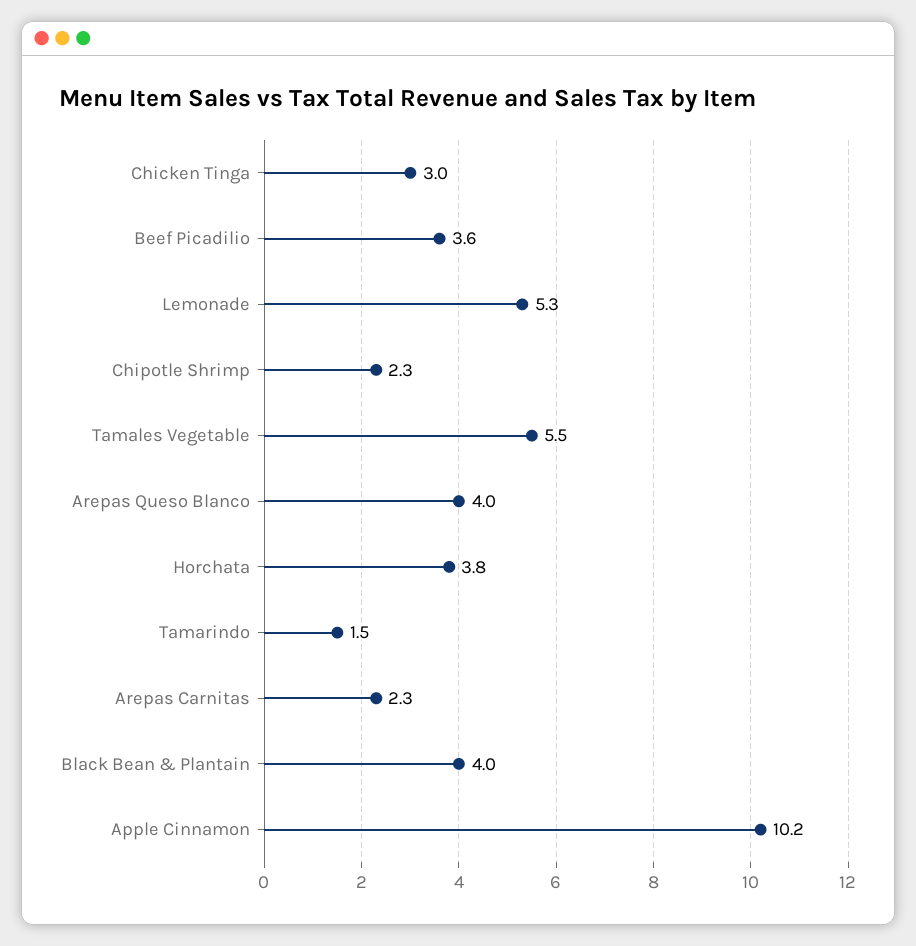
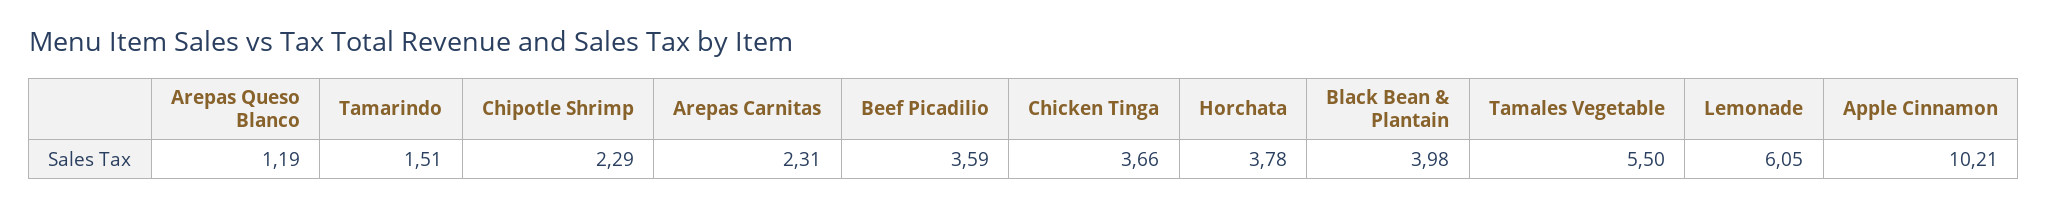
  {
-   "Chicken Tinga": 3,
+   "Chicken Tinga": 3.66,
    "Beef Picadilio": 3.59,
-   "Lemonade": 5.3,
+   "Lemonade": 6.05,
    "Chipotle Shrimp": 2.29,
    "Tamales Vegetable": 5.5,
-   "Arepas Queso Blanco": 4,
+   "Arepas Queso Blanco": 1.19,
    "Horchata": 3.78,
    "Tamarindo": 1.51,
    "Arepas Carnitas": 2.31,
    "Black Bean & Plantain": 3.98,
    "Apple Cinnamon": 10.21
  }

